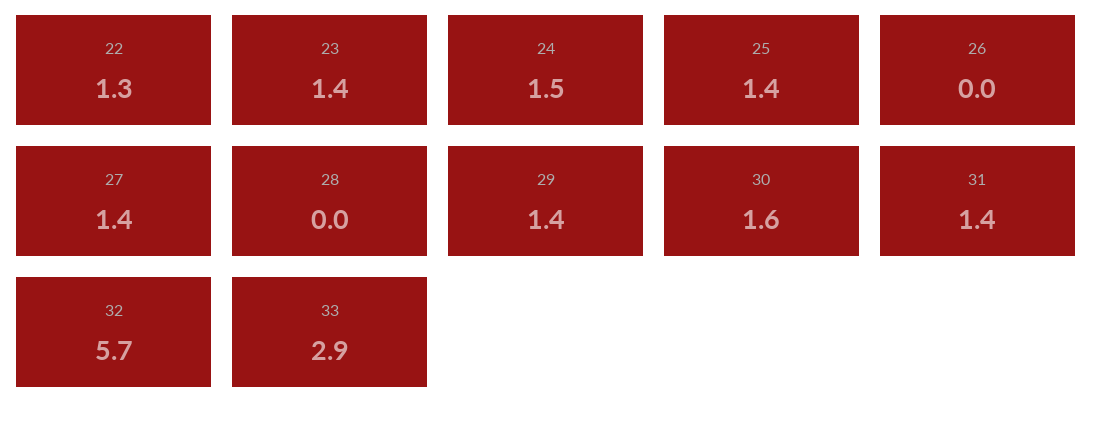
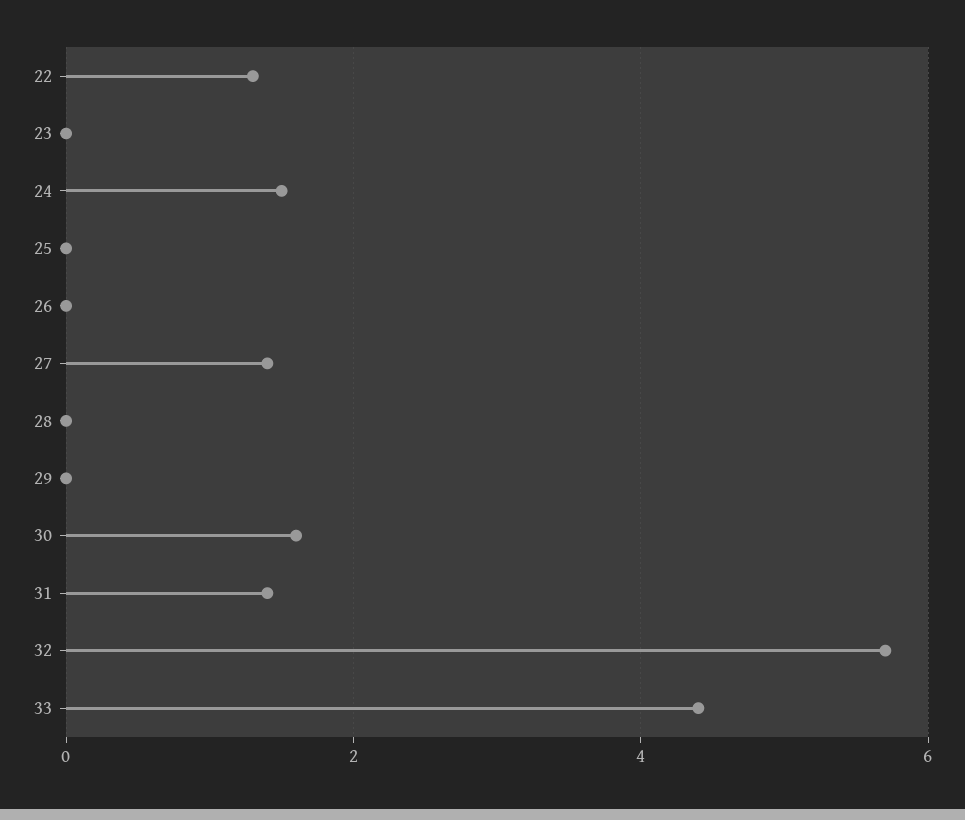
  {
    "22": 1.3,
-   "23": 1.4,
+   "23": 0,
    "24": 1.5,
-   "25": 1.4,
+   "25": 0,
    "26": 0,
    "27": 1.4,
    "28": 0,
-   "29": 1.4,
+   "29": 0,
    "30": 1.6,
    "31": 1.4,
    "32": 5.7,
-   "33": 2.9
+   "33": 4.5
  }

